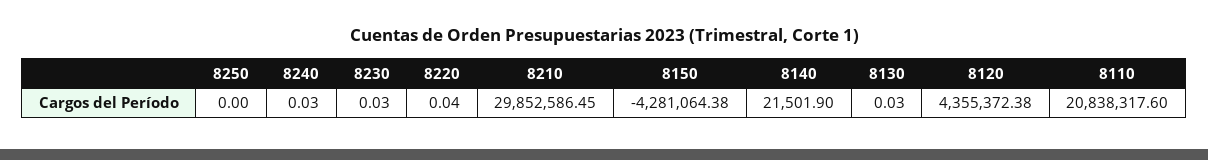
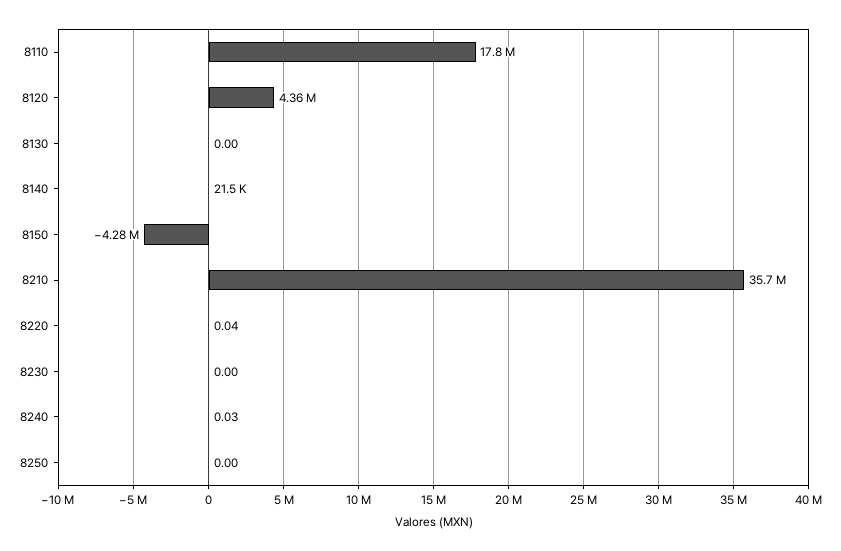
  {
    "8250": 0,
    "8240": 0.03,
-   "8230": 0.03,
+   "8230": 0,
    "8220": 0.04,
-   "8210": 29852586.45,
+   "8210": 35700000,
    "8150": -4281064.38,
    "8140": 21501.9,
-   "8130": 0.03,
+   "8130": 0,
    "8120": 4355372.38,
-   "8110": 20838317.6
+   "8110": 17800000
  }

